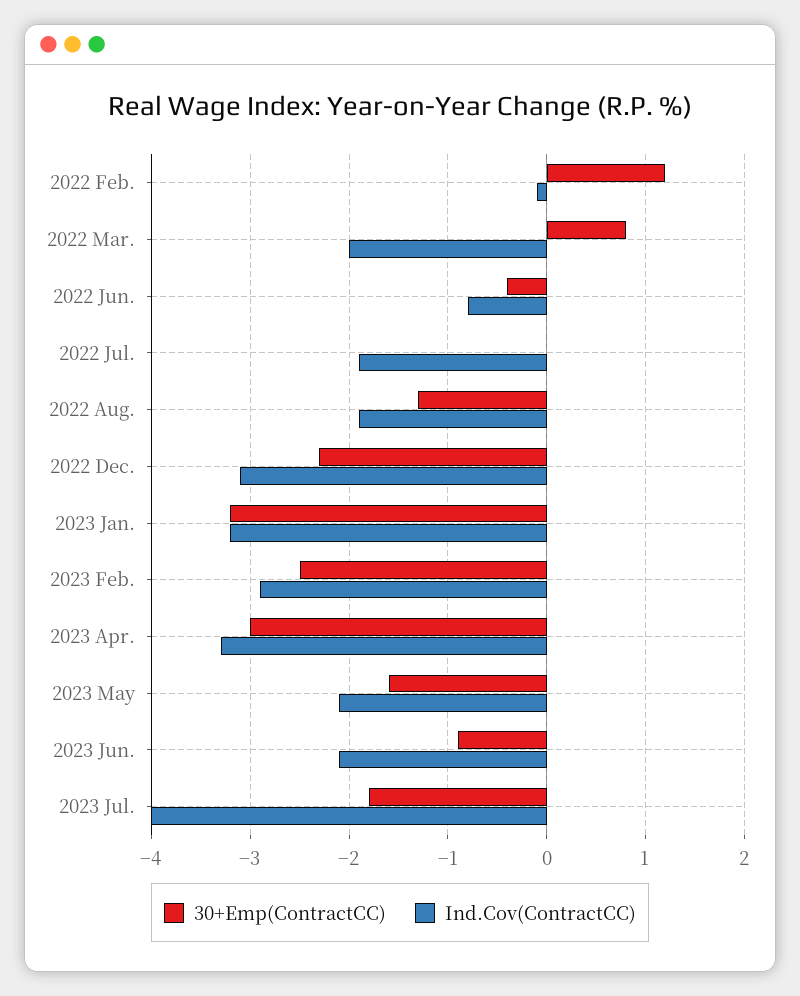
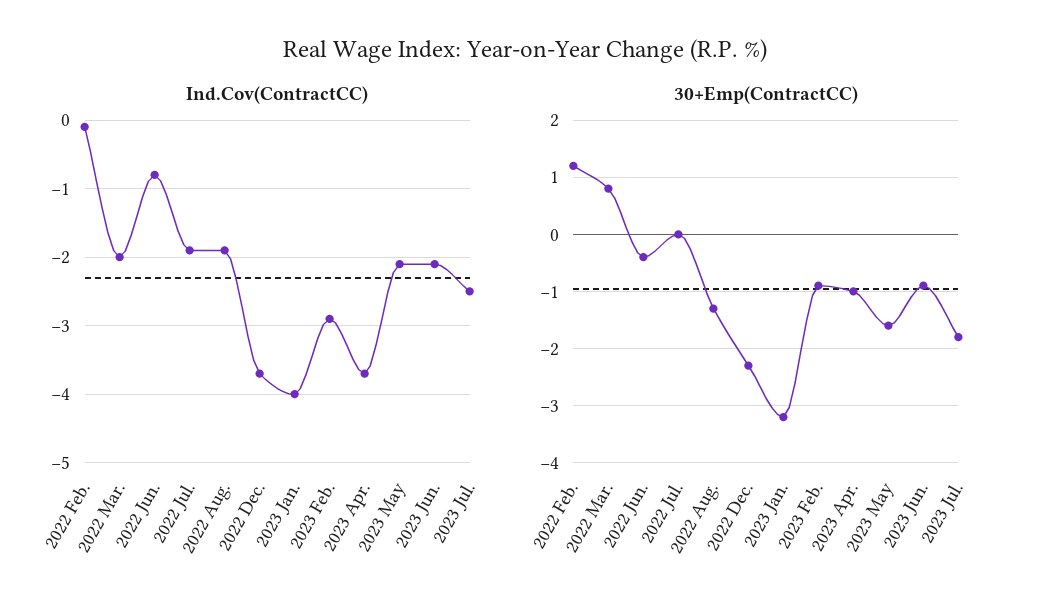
  {
    "30+Emp(ContractCC)": {
      "2022 Feb.": 1.2,
      "2022 Mar.": 0.8,
      "2022 Jun.": -0.4,
      "2022 Jul.": 0,
      "2022 Aug.": -1.3,
      "2022 Dec.": -2.3,
      "2023 Jan.": -3.2,
-     "2023 Feb.": -2.5,
+     "2023 Feb.": -1,
-     "2023 Apr.": -3,
+     "2023 Apr.": -1,
      "2023 May": -1.6,
      "2023 Jun.": -0.9,
      "2023 Jul.": -1.8
    },
    "Ind.Cov(ContractCC)": {
      "2022 Feb.": -0.1,
      "2022 Mar.": -2,
      "2022 Jun.": -0.8,
      "2022 Jul.": -1.9,
      "2022 Aug.": -1.9,
-     "2022 Dec.": -3.1,
+     "2022 Dec.": -3.7,
-     "2023 Jan.": -3.2,
+     "2023 Jan.": -4,
      "2023 Feb.": -2.9,
-     "2023 Apr.": -3.3,
+     "2023 Apr.": -3.7,
      "2023 May": -2.1,
      "2023 Jun.": -2.1,
-     "2023 Jul.": -4
+     "2023 Jul.": -2.5
    }
  }

